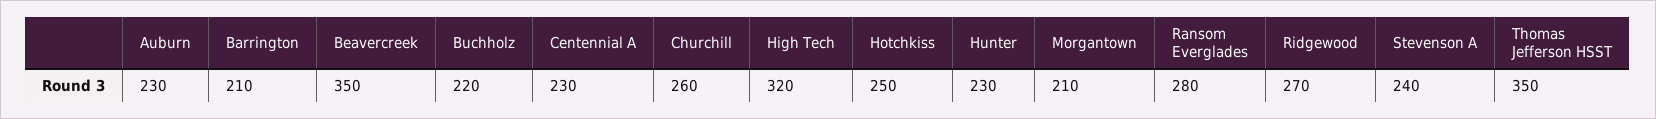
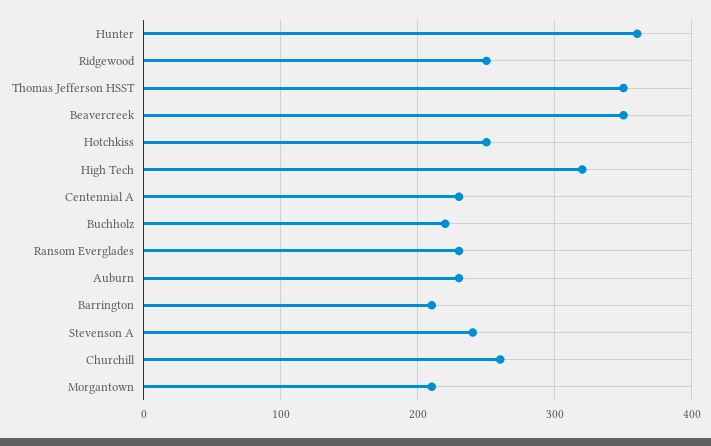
  {
    "Auburn": 230,
    "Barrington": 210,
    "Beavercreek": 350,
    "Buchholz": 220,
    "Centennial A": 230,
    "Churchill": 260,
    "High Tech": 320,
    "Hotchkiss": 250,
-   "Hunter": 230,
+   "Hunter": 360,
    "Morgantown": 210,
-   "Ransom Everglades": 280,
+   "Ransom Everglades": 230,
-   "Ridgewood": 270,
+   "Ridgewood": 250,
    "Stevenson A": 240,
    "Thomas Jefferson HSST": 350
  }

